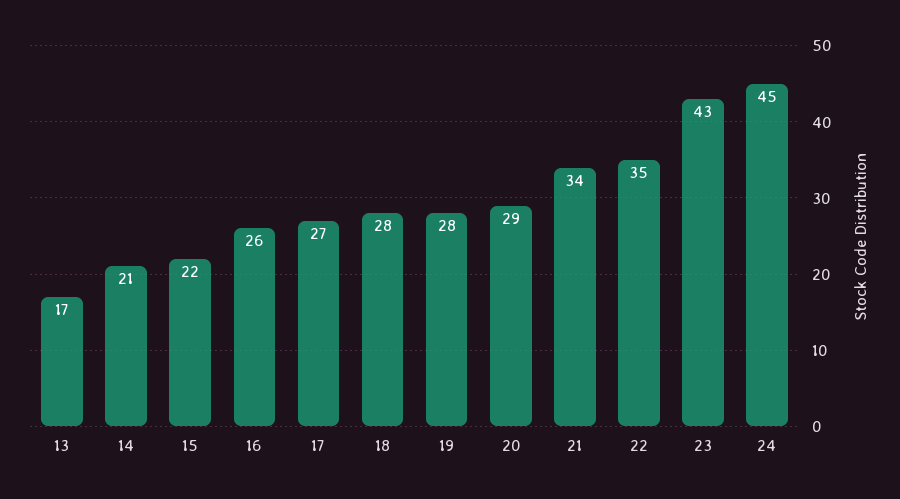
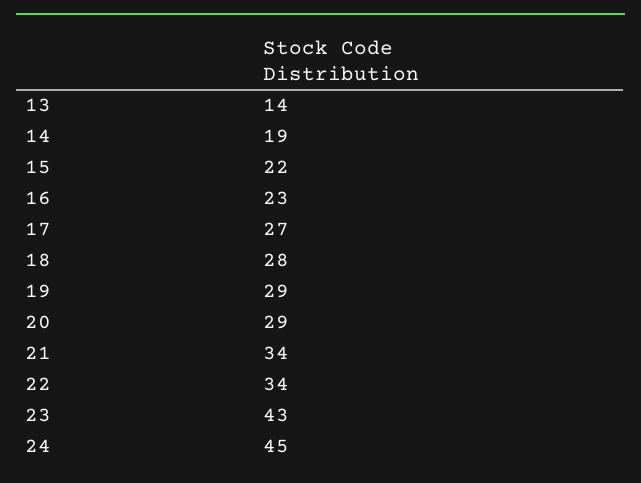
  {
-   "13": 17,
+   "13": 14,
-   "14": 21,
+   "14": 19,
    "15": 22,
-   "16": 26,
+   "16": 23,
    "17": 27,
    "18": 28,
-   "19": 28,
+   "19": 29,
    "20": 29,
    "21": 34,
-   "22": 35,
+   "22": 34,
    "23": 43,
    "24": 45
  }

